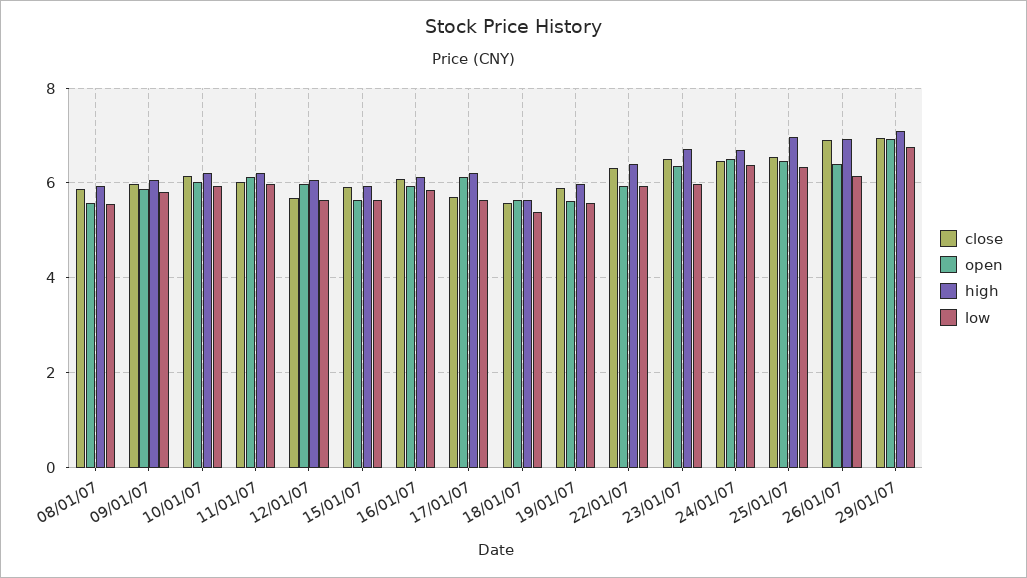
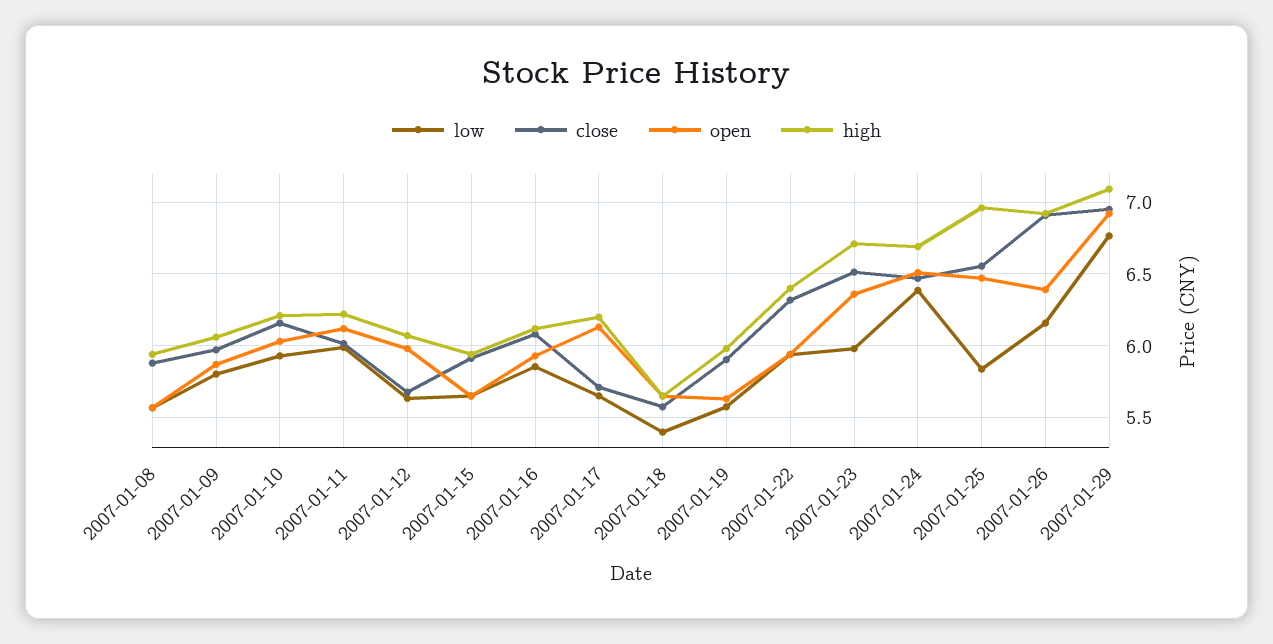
  {
    "close": {
      "08/01/07": 5.9,
      "09/01/07": 5.95,
      "10/01/07": 6.15,
      "11/01/07": 6,
      "12/01/07": 5.7,
      "15/01/07": 5.9,
      "16/01/07": 6.1,
      "17/01/07": 5.7,
      "18/01/07": 5.6,
      "19/01/07": 5.9,
      "22/01/07": 6.3,
      "23/01/07": 6.5,
      "24/01/07": 6.45,
      "25/01/07": 6.55,
      "26/01/07": 6.9,
      "29/01/07": 6.95
    },
    "open": {
      "08/01/07": 5.55,
      "09/01/07": 5.85,
      "10/01/07": 6.05,
      "11/01/07": 6.1,
      "12/01/07": 6,
      "15/01/07": 5.65,
      "16/01/07": 5.95,
      "17/01/07": 6.15,
      "18/01/07": 5.65,
      "19/01/07": 5.65,
      "22/01/07": 5.95,
      "23/01/07": 6.35,
      "24/01/07": 6.5,
      "25/01/07": 6.45,
      "26/01/07": 6.4,
      "29/01/07": 6.9
    },
    "high": {
      "08/01/07": 5.95,
      "09/01/07": 6.05,
      "10/01/07": 6.2,
      "11/01/07": 6.2,
      "12/01/07": 6.05,
      "15/01/07": 5.95,
      "16/01/07": 6.1,
      "17/01/07": 6.2,
      "18/01/07": 5.65,
      "19/01/07": 6,
      "22/01/07": 6.4,
      "23/01/07": 6.7,
      "24/01/07": 6.7,
      "25/01/07": 6.95,
      "26/01/07": 6.9,
      "29/01/07": 7.1
    },
    "low": {
      "08/01/07": 5.55,
      "09/01/07": 5.8,
      "10/01/07": 5.95,
      "11/01/07": 6,
      "12/01/07": 5.65,
      "15/01/07": 5.65,
      "16/01/07": 5.85,
      "17/01/07": 5.65,
      "18/01/07": 5.4,
      "19/01/07": 5.6,
      "22/01/07": 5.95,
      "23/01/07": 6,
      "24/01/07": 6.4,
-     "25/01/07": 6.4,
+     "25/01/07": 5.85,
      "26/01/07": 6.15,
      "29/01/07": 6.75
    }
  }

